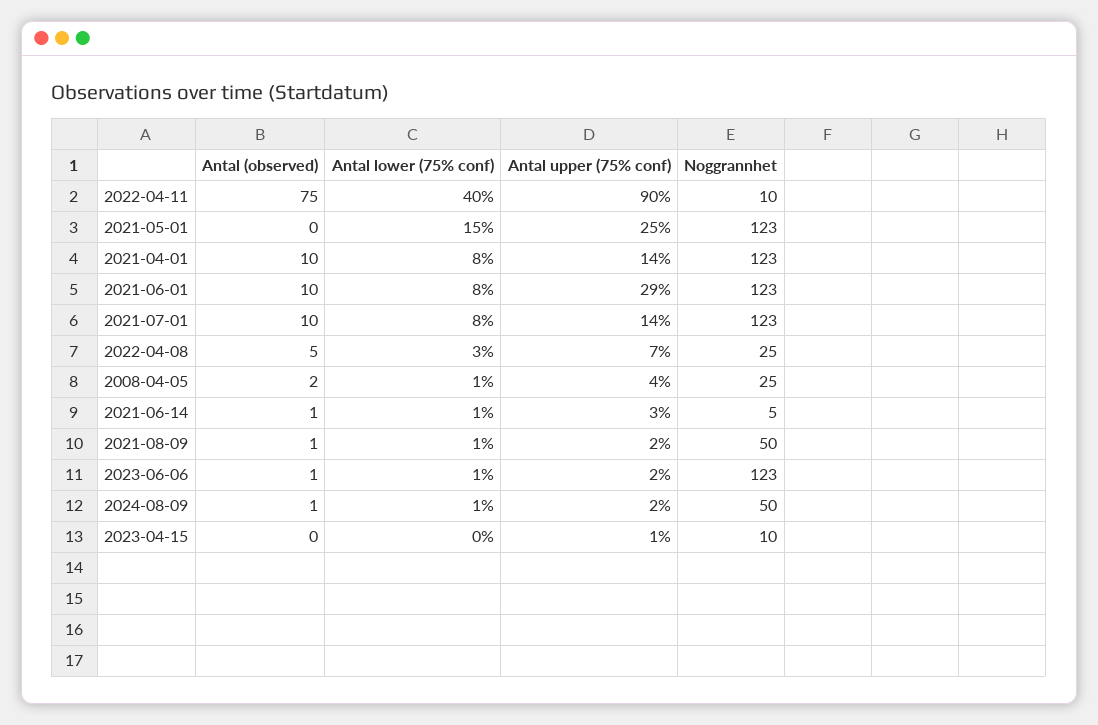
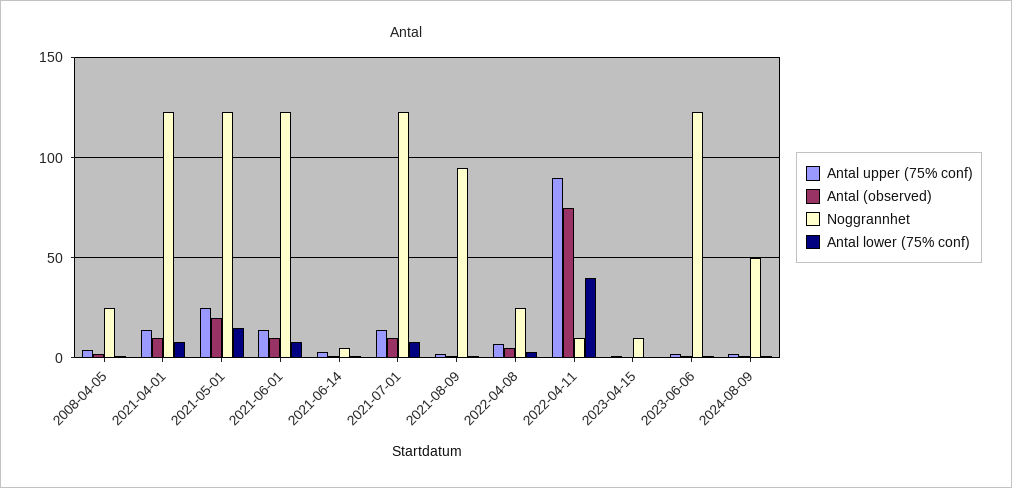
  {
    "Antal (observed)": {
      "2022-04-11": 75,
-     "2021-05-01": 0,
+     "2021-05-01": 20,
      "2021-04-01": 10,
      "2021-06-01": 10,
      "2021-07-01": 10,
      "2022-04-08": 5,
      "2008-04-05": 2,
      "2021-06-14": 1,
      "2021-08-09": 1,
      "2023-06-06": 1,
      "2024-08-09": 1,
      "2023-04-15": 0
    },
    "Antal lower (75% conf)": {
      "2022-04-11": 40,
      "2021-05-01": 15,
      "2021-04-01": 8,
      "2021-06-01": 8,
      "2021-07-01": 8,
      "2022-04-08": 3,
      "2008-04-05": 1,
      "2021-06-14": 1,
      "2021-08-09": 1,
      "2023-06-06": 1,
      "2024-08-09": 1,
      "2023-04-15": 0
    },
    "Antal upper (75% conf)": {
      "2022-04-11": 90,
      "2021-05-01": 25,
      "2021-04-01": 14,
-     "2021-06-01": 29,
+     "2021-06-01": 15,
      "2021-07-01": 14,
      "2022-04-08": 7,
      "2008-04-05": 4,
      "2021-06-14": 3,
      "2021-08-09": 2,
      "2023-06-06": 2,
      "2024-08-09": 2,
      "2023-04-15": 1
    },
    "Noggrannhet": {
      "2022-04-11": 10,
      "2021-05-01": 123,
      "2021-04-01": 123,
      "2021-06-01": 123,
      "2021-07-01": 123,
      "2022-04-08": 25,
      "2008-04-05": 25,
      "2021-06-14": 5,
-     "2021-08-09": 50,
+     "2021-08-09": 95,
      "2023-06-06": 123,
      "2024-08-09": 50,
      "2023-04-15": 10
    }
  }

